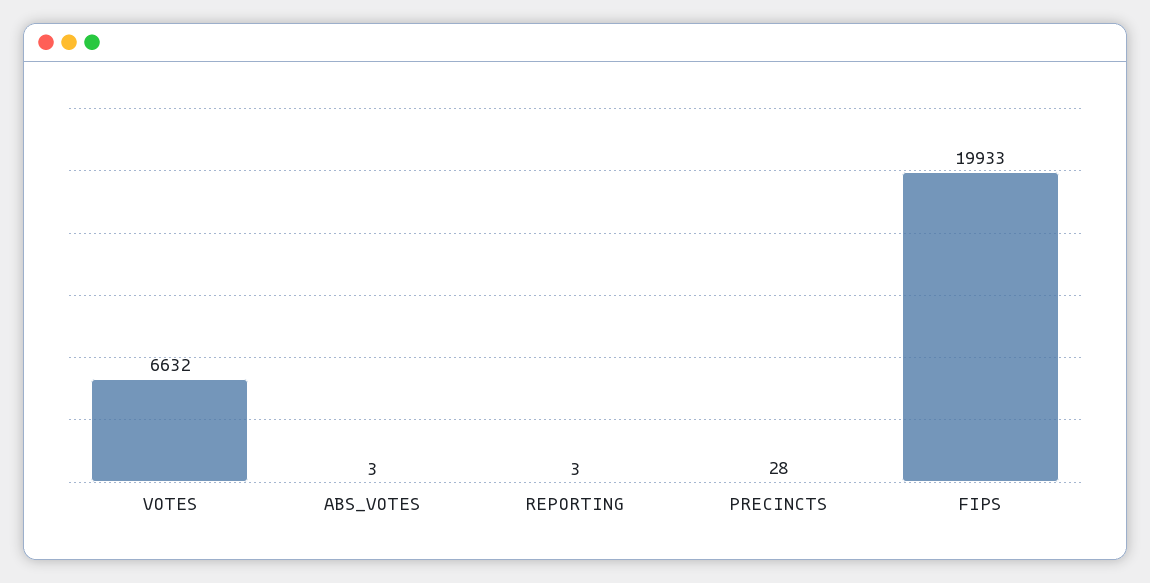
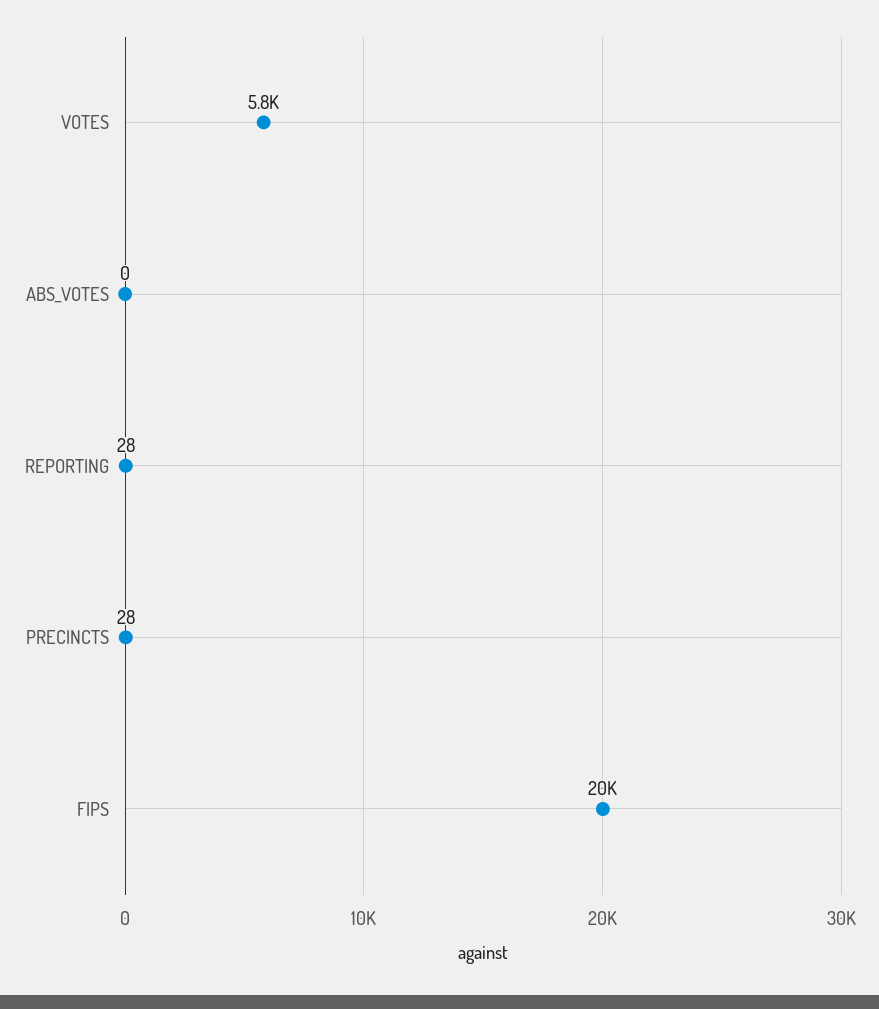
  {
-   "VOTES": 6632,
+   "VOTES": 5800,
-   "ABS_VOTES": 3,
+   "ABS_VOTES": 0,
-   "REPORTING": 3,
+   "REPORTING": 28,
    "PRECINCTS": 28,
    "FIPS": 19933
  }

